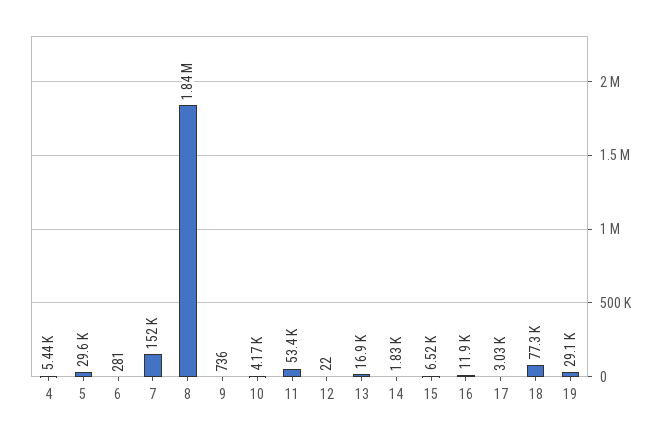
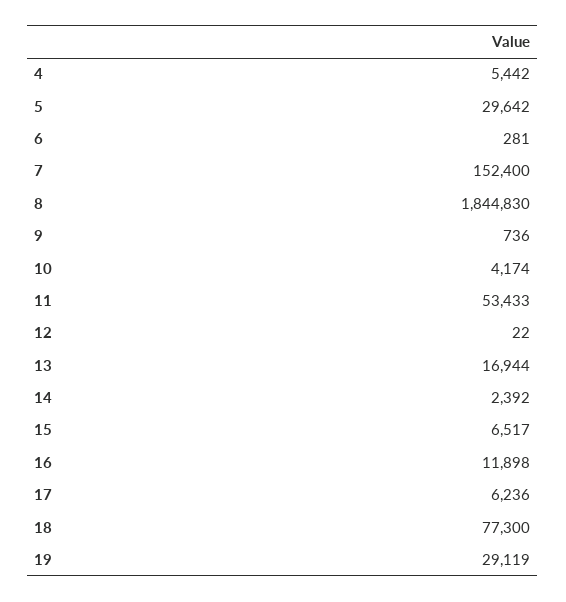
  {
    "4": 5442,
    "5": 29642,
    "6": 281,
    "7": 152400,
    "8": 1844830,
    "9": 736,
    "10": 4174,
    "11": 53433,
    "12": 22,
    "13": 16944,
-   "14": 1830,
+   "14": 2392,
    "15": 6517,
    "16": 11898,
-   "17": 3030,
+   "17": 6236,
    "18": 77300,
    "19": 29119
  }

